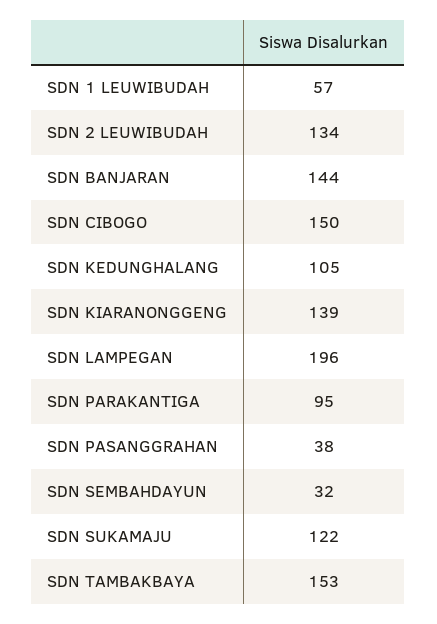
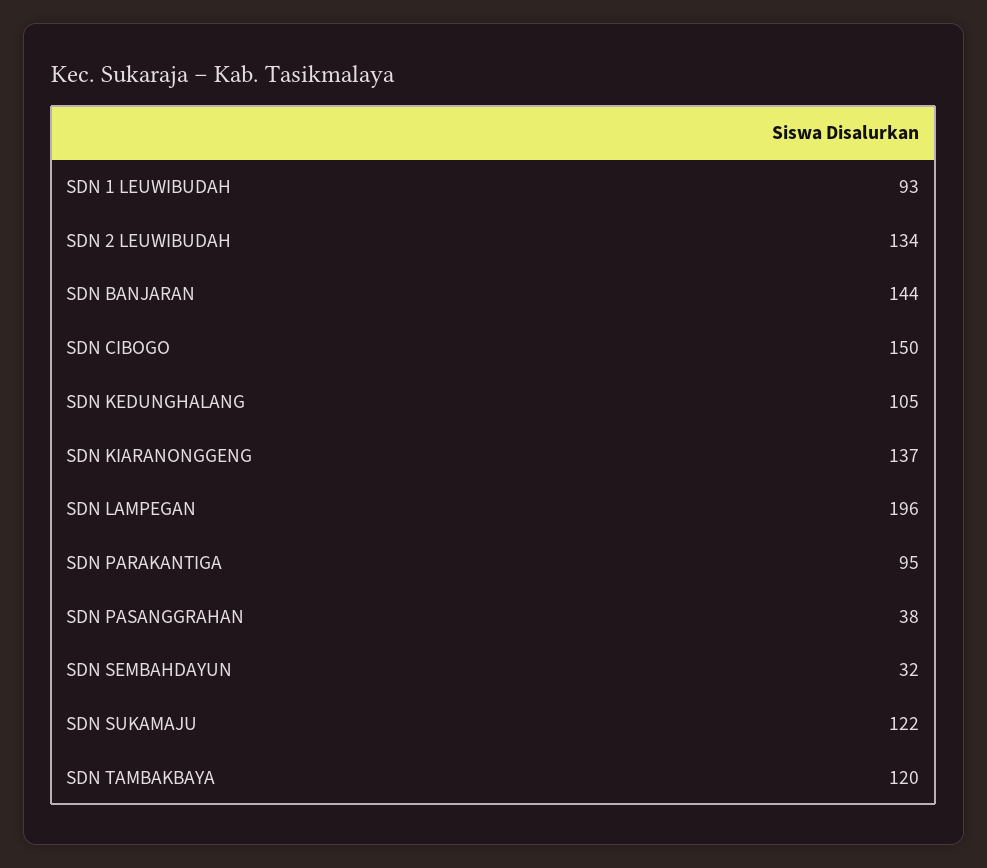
  {
-   "SDN 1 LEUWIBUDAH": 57,
+   "SDN 1 LEUWIBUDAH": 93,
    "SDN 2 LEUWIBUDAH": 134,
    "SDN BANJARAN": 144,
    "SDN CIBOGO": 150,
    "SDN KEDUNGHALANG": 105,
-   "SDN KIARANONGGENG": 139,
+   "SDN KIARANONGGENG": 137,
    "SDN LAMPEGAN": 196,
    "SDN PARAKANTIGA": 95,
    "SDN PASANGGRAHAN": 38,
    "SDN SEMBAHDAYUN": 32,
    "SDN SUKAMAJU": 122,
-   "SDN TAMBAKBAYA": 153
+   "SDN TAMBAKBAYA": 120
  }

